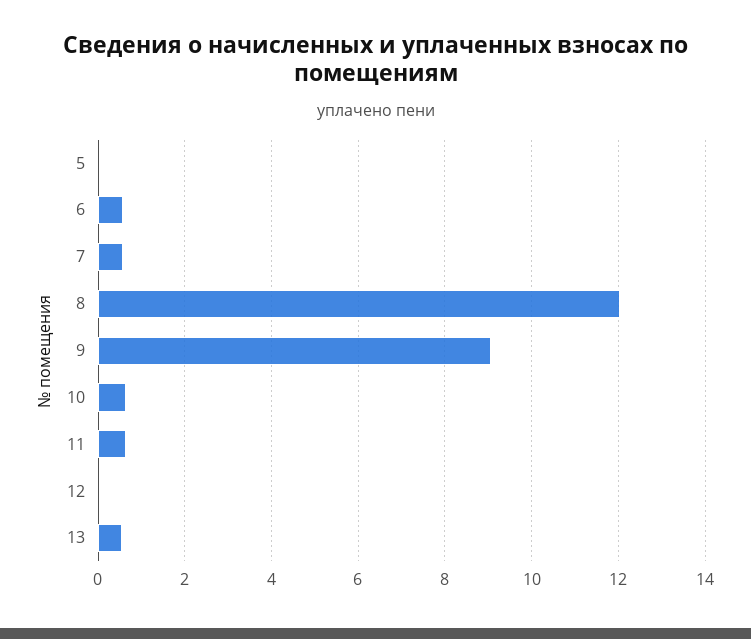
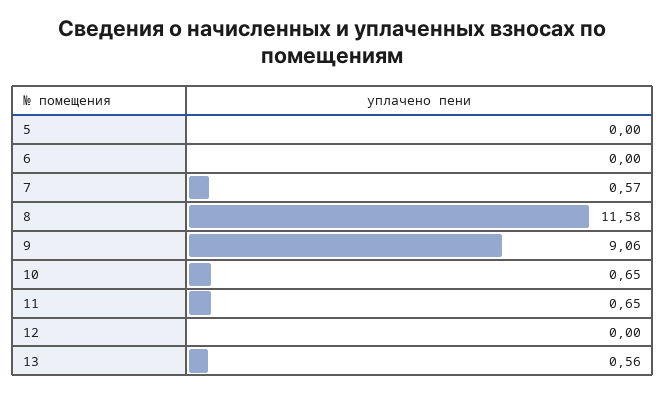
  {
    "5": 0,
-   "6": 0.6,
+   "6": 0,
    "7": 0.57,
-   "8": 12,
+   "8": 11.58,
    "9": 9.06,
    "10": 0.65,
    "11": 0.65,
    "12": 0,
    "13": 0.56
  }

